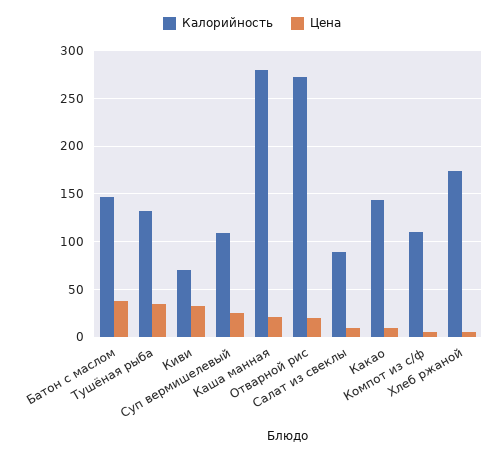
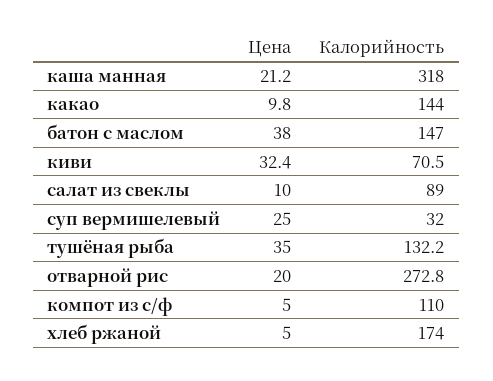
  {
    "Калорийность": {
      "Батон с маслом": 147,
      "Тушёная рыба": 132.2,
      "Киви": 70.5,
-     "Суп вермишелевый": 110,
+     "Суп вермишелевый": 32,
-     "Каша манная": 280,
+     "Каша манная": 318,
      "Отварной рис": 272.8,
      "Салат из свеклы": 89,
      "Какао": 144,
      "Компот из с/ф": 110,
      "Хлеб ржаной": 174
    },
    "Цена": {
      "Батон с маслом": 38,
      "Тушёная рыба": 35,
      "Киви": 32.4,
      "Суп вермишелевый": 25,
      "Каша манная": 21.2,
      "Отварной рис": 20,
      "Салат из свеклы": 10,
      "Какао": 9.8,
      "Компот из с/ф": 5,
      "Хлеб ржаной": 5
    }
  }

